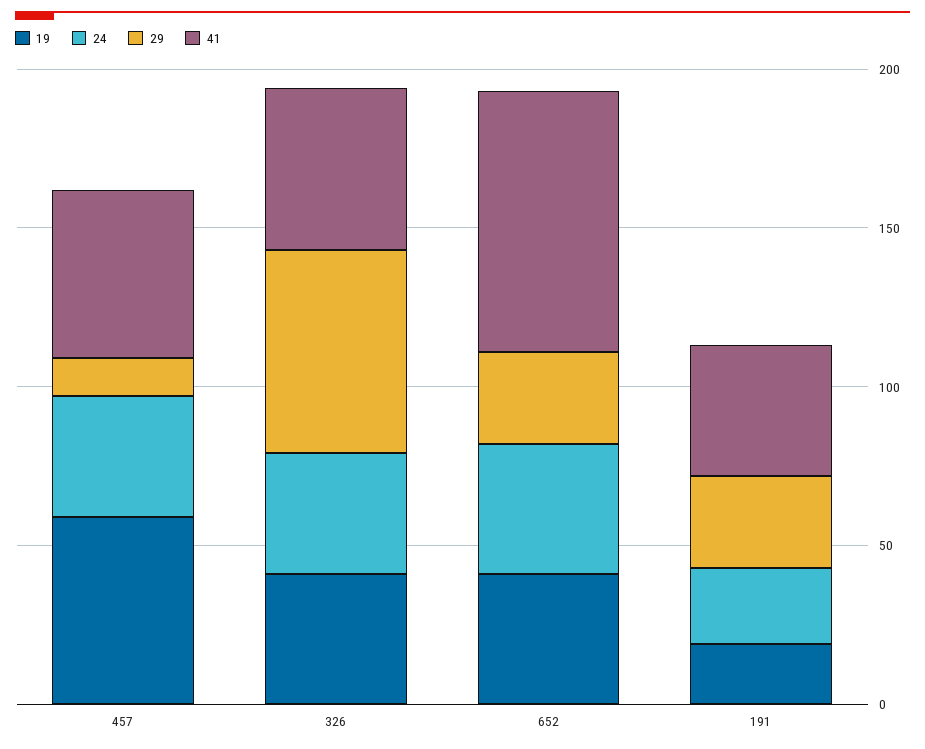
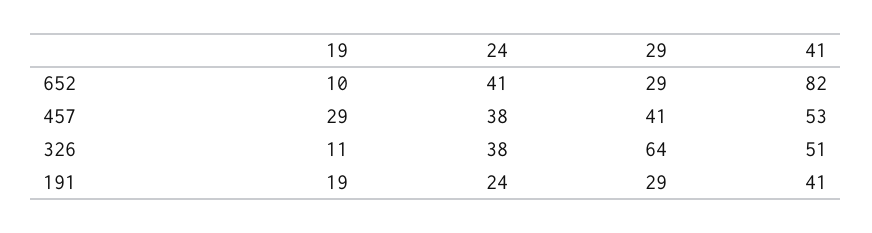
  {
    "19": {
-     "457": 60,
+     "457": 29,
-     "326": 40,
+     "326": 11,
-     "652": 40,
+     "652": 10,
      "191": 19
    },
    "24": {
      "457": 38,
      "326": 38,
      "652": 41,
      "191": 24
    },
    "29": {
-     "457": 10,
+     "457": 41,
      "326": 64,
      "652": 29,
      "191": 29
    },
    "41": {
      "457": 53,
      "326": 51,
      "652": 82,
      "191": 41
    }
  }

